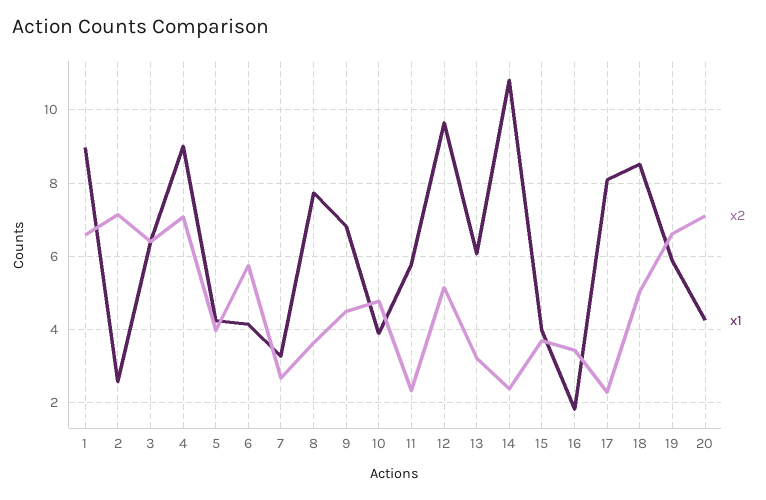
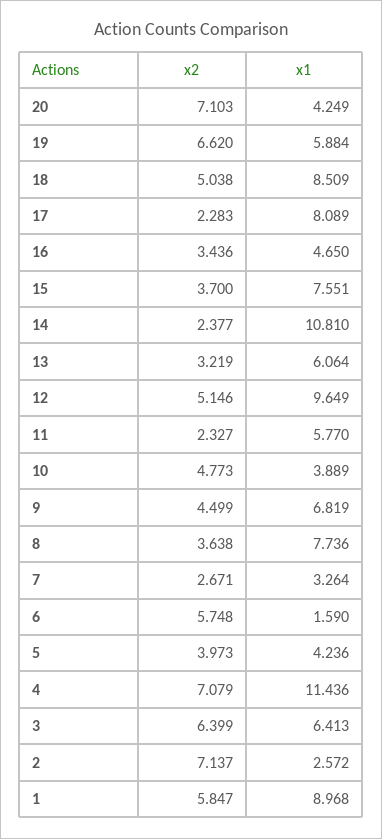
  {
    "x2": {
-     "1": 6.6,
+     "1": 5.847,
      "2": 7.137,
      "3": 6.399,
      "4": 7.079,
      "5": 3.973,
      "6": 5.748,
      "7": 2.671,
      "8": 3.638,
      "9": 4.499,
      "10": 4.773,
      "11": 2.327,
      "12": 5.146,
      "13": 3.219,
      "14": 2.377,
      "15": 3.7,
      "16": 3.436,
      "17": 2.283,
      "18": 5.038,
      "19": 6.62,
      "20": 7.103
    },
    "x1": {
      "1": 8.968,
      "2": 2.572,
      "3": 6.413,
-     "4": 9,
+     "4": 11.436,
      "5": 4.236,
-     "6": 4.2,
+     "6": 1.59,
      "7": 3.264,
      "8": 7.736,
      "9": 6.819,
      "10": 3.889,
      "11": 5.77,
      "12": 9.649,
      "13": 6.064,
      "14": 10.81,
-     "15": 4,
+     "15": 7.551,
-     "16": 1.8,
+     "16": 4.65,
      "17": 8.089,
      "18": 8.509,
      "19": 5.884,
      "20": 4.249
    }
  }

